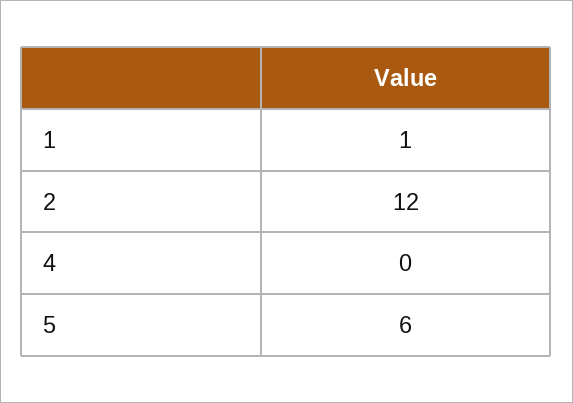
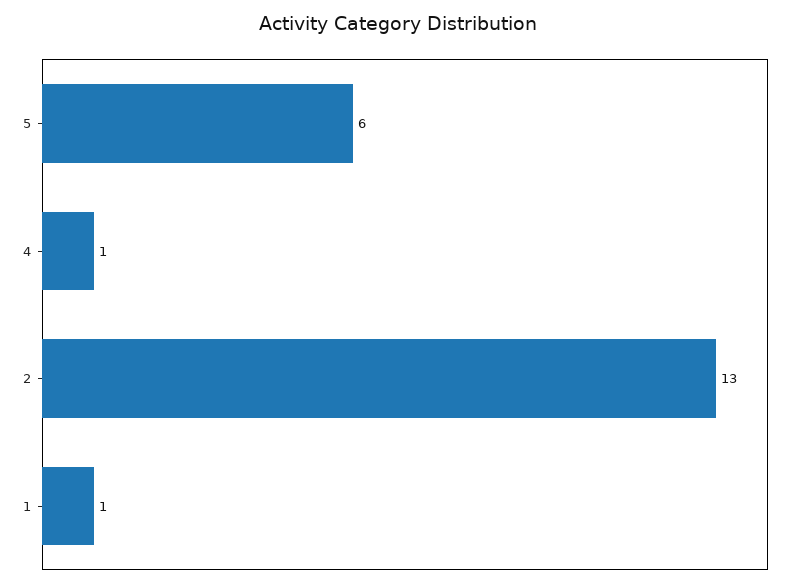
  {
    "1": 1,
-   "2": 12,
+   "2": 13,
-   "4": 0,
+   "4": 1,
    "5": 6
  }

